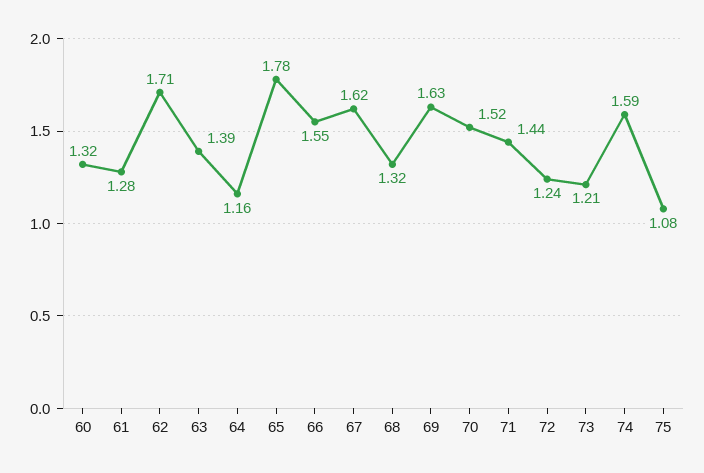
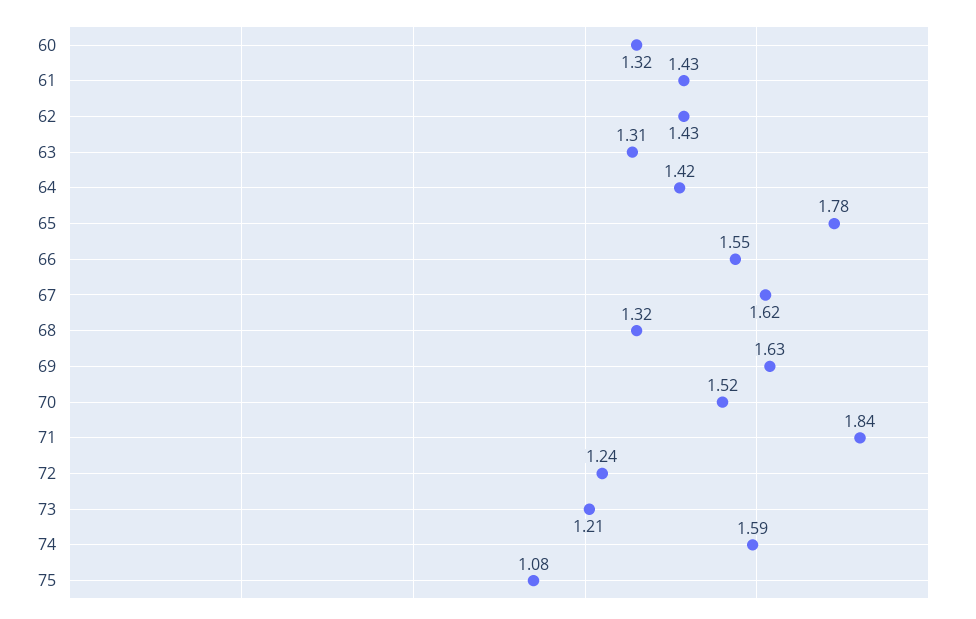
  {
    "60": 1.32,
-   "61": 1.28,
+   "61": 1.43,
-   "62": 1.71,
+   "62": 1.43,
-   "63": 1.39,
+   "63": 1.31,
-   "64": 1.16,
+   "64": 1.42,
    "65": 1.78,
    "66": 1.55,
    "67": 1.62,
    "68": 1.32,
    "69": 1.63,
    "70": 1.52,
-   "71": 1.44,
+   "71": 1.84,
    "72": 1.24,
    "73": 1.21,
    "74": 1.59,
    "75": 1.08
  }

